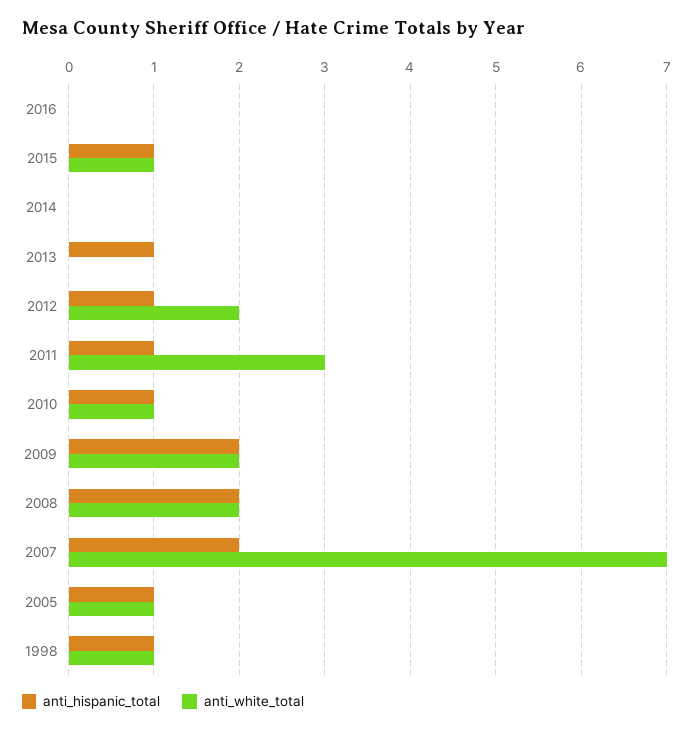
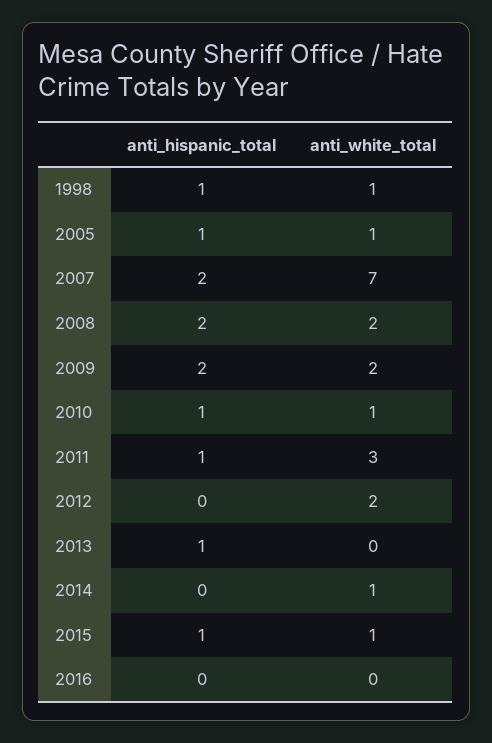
  {
    "anti_hispanic_total": {
      "2016": 0,
      "2015": 1,
      "2014": 0,
      "2013": 1,
-     "2012": 1,
+     "2012": 0,
      "2011": 1,
      "2010": 1,
      "2009": 2,
      "2008": 2,
      "2007": 2,
      "2005": 1,
      "1998": 1
    },
    "anti_white_total": {
      "2016": 0,
      "2015": 1,
-     "2014": 0,
+     "2014": 1,
      "2013": 0,
      "2012": 2,
      "2011": 3,
      "2010": 1,
      "2009": 2,
      "2008": 2,
      "2007": 7,
      "2005": 1,
      "1998": 1
    }
  }

